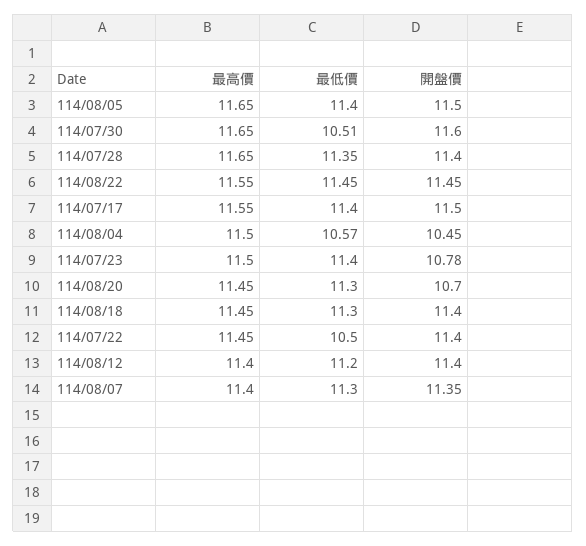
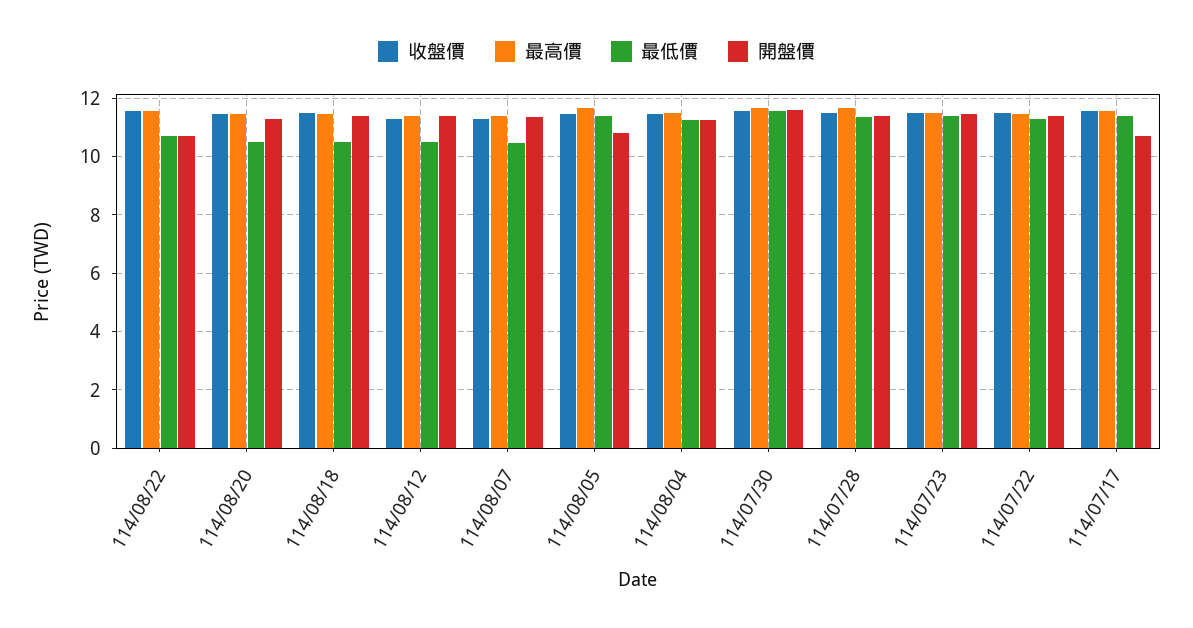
  {
    "最高價": {
      "114/08/05": 11.65,
      "114/07/30": 11.65,
      "114/07/28": 11.65,
      "114/08/22": 11.55,
      "114/07/17": 11.55,
      "114/08/04": 11.5,
      "114/07/23": 11.5,
      "114/08/20": 11.45,
      "114/08/18": 11.45,
      "114/07/22": 11.45,
      "114/08/12": 11.4,
      "114/08/07": 11.4
    },
    "最低價": {
      "114/08/05": 11.4,
-     "114/07/30": 10.51,
+     "114/07/30": 11.5,
      "114/07/28": 11.35,
-     "114/08/22": 11.45,
+     "114/08/22": 10.75,
      "114/07/17": 11.4,
-     "114/08/04": 10.57,
+     "114/08/04": 11.25,
      "114/07/23": 11.4,
-     "114/08/20": 11.3,
+     "114/08/20": 10.5,
-     "114/08/18": 11.3,
+     "114/08/18": 10.5,
-     "114/07/22": 10.5,
+     "114/07/22": 11.25,
-     "114/08/12": 11.2,
+     "114/08/12": 10.5,
-     "114/08/07": 11.3
+     "114/08/07": 10.5
    },
    "開盤價": {
-     "114/08/05": 11.5,
+     "114/08/05": 10.75,
      "114/07/30": 11.6,
      "114/07/28": 11.4,
-     "114/08/22": 11.45,
+     "114/08/22": 10.75,
-     "114/07/17": 11.5,
+     "114/07/17": 10.75,
-     "114/08/04": 10.45,
+     "114/08/04": 11.25,
-     "114/07/23": 10.78,
+     "114/07/23": 11.5,
-     "114/08/20": 10.7,
+     "114/08/20": 11.25,
      "114/08/18": 11.4,
      "114/07/22": 11.4,
      "114/08/12": 11.4,
      "114/08/07": 11.35
-   }
+   },
+   "收盤價": {
+     "114/08/22": 11.5,
+     "114/08/20": 11.5,
+     "114/08/18": 11.5,
+     "114/08/12": 11.25,
+     "114/08/07": 11.25,
+     "114/08/05": 11.5,
+     "114/08/04": 11.5,
+     "114/07/30": 11.5,
+     "114/07/28": 11.5,
+     "114/07/23": 11.5,
+     "114/07/22": 11.5,
+     "114/07/17": 11.5
+   }
  }

